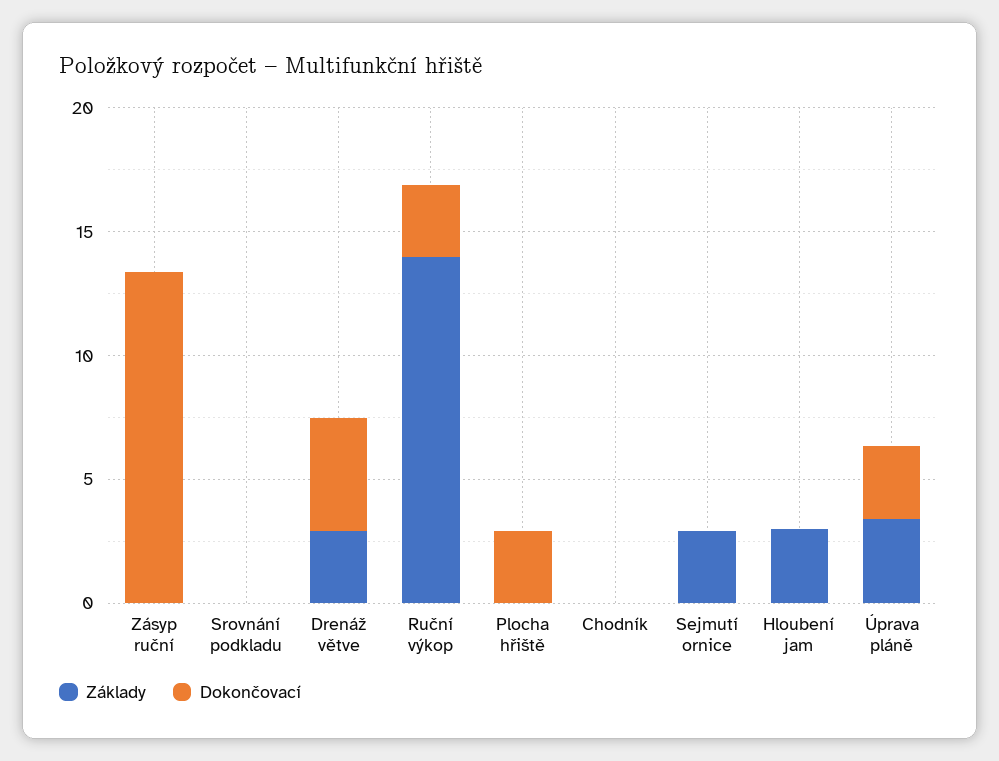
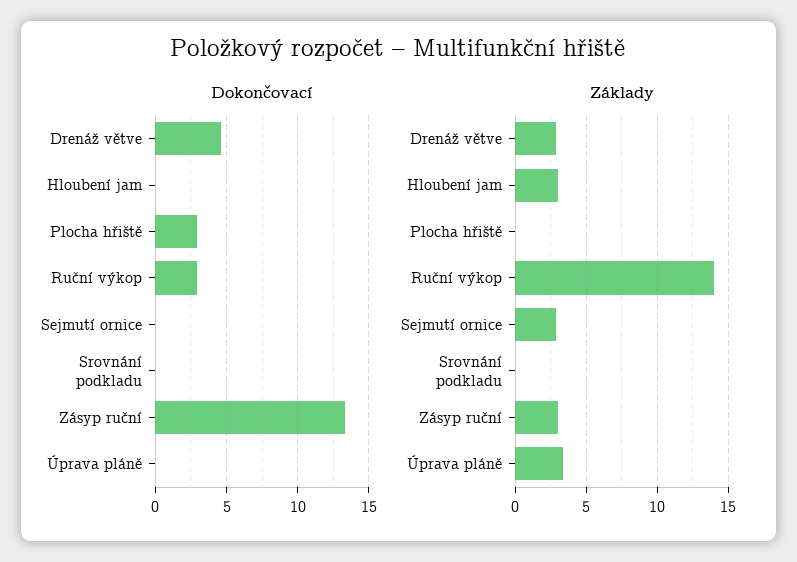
  {
    "Základy": {
-     "Zásyp ruční": 0,
+     "Zásyp ruční": 3,
      "Srovnání podkladu": 0,
      "Drenáž větve": 3,
      "Ruční výkop": 14,
      "Plocha hřiště": 0,
-     "Chodník": 0,
      "Sejmutí ornice": 3,
      "Hloubení jam": 3,
      "Úprava pláně": 3.5
    },
    "Dokončovací": {
      "Zásyp ruční": 13.5,
      "Srovnání podkladu": 0,
      "Drenáž větve": 4.5,
      "Ruční výkop": 3,
      "Plocha hřiště": 3,
-     "Chodník": 0,
      "Sejmutí ornice": 0,
      "Hloubení jam": 0,
-     "Úprava pláně": 3
+     "Úprava pláně": 0
    }
  }

